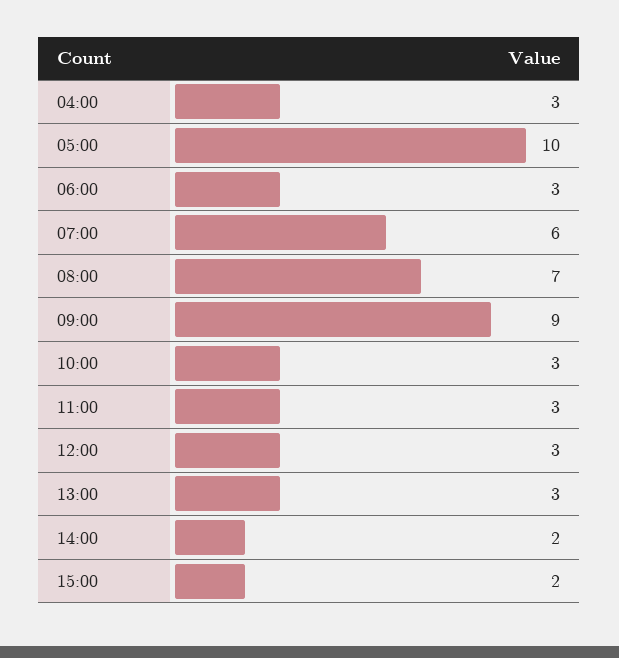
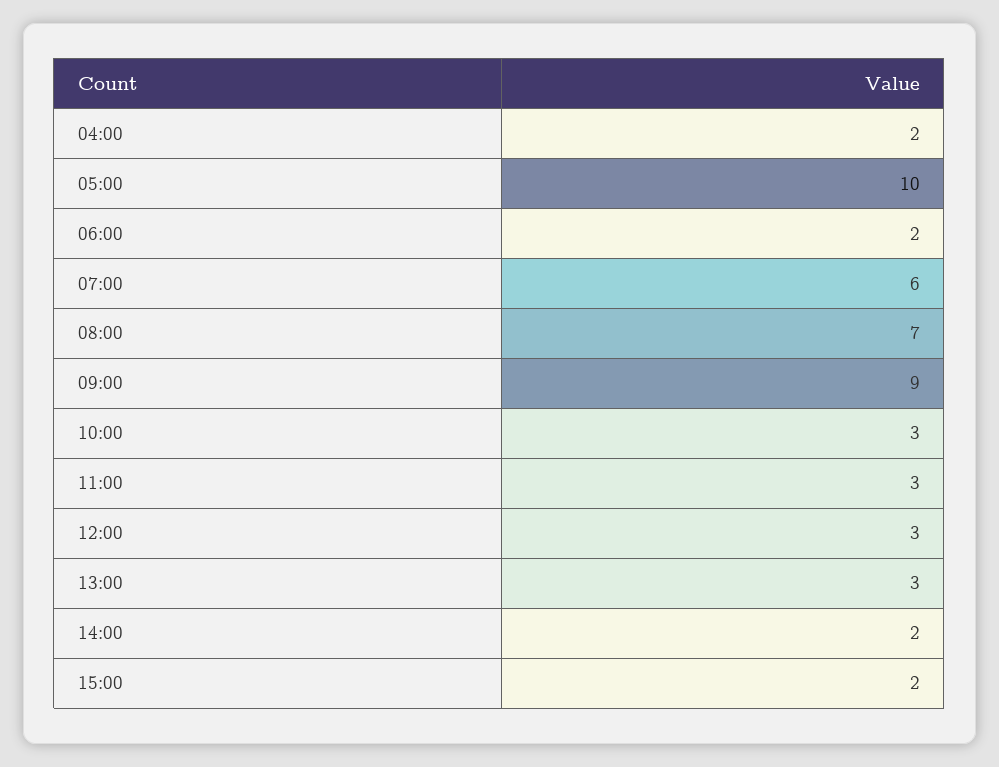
  {
-   "04:00": 3,
+   "04:00": 2,
    "05:00": 10,
-   "06:00": 3,
+   "06:00": 2,
    "07:00": 6,
    "08:00": 7,
    "09:00": 9,
    "10:00": 3,
    "11:00": 3,
    "12:00": 3,
    "13:00": 3,
    "14:00": 2,
    "15:00": 2
  }

